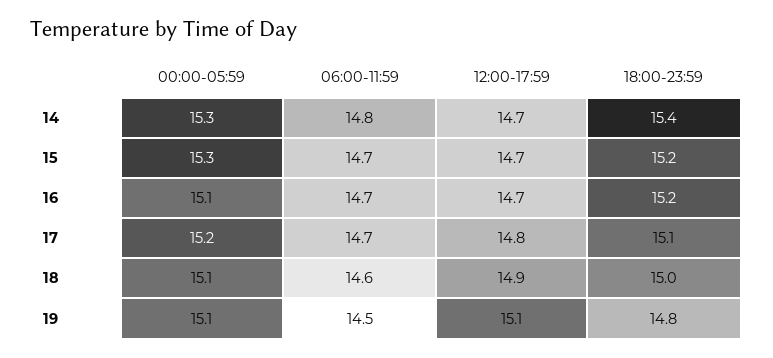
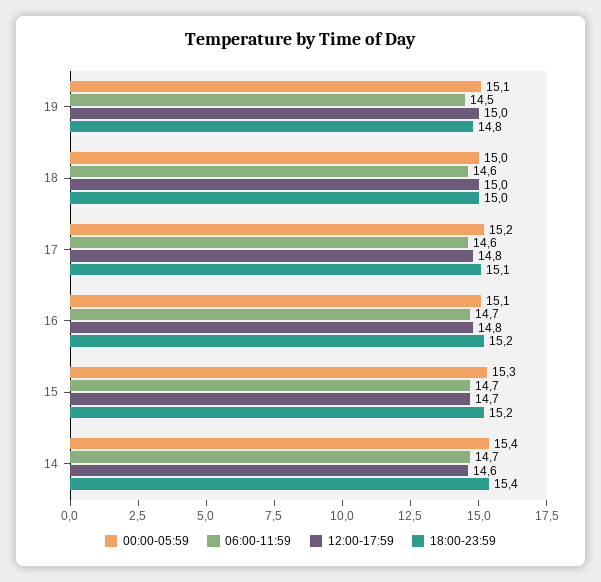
  {
    "00:00-05:59": {
-     "14": 15.3,
+     "14": 15.4,
      "15": 15.3,
      "16": 15.1,
      "17": 15.2,
-     "18": 15.1,
+     "18": 15,
      "19": 15.1
    },
    "06:00-11:59": {
-     "14": 14.8,
+     "14": 14.7,
      "15": 14.7,
      "16": 14.7,
-     "17": 14.7,
+     "17": 14.6,
      "18": 14.6,
      "19": 14.5
    },
    "12:00-17:59": {
-     "14": 14.7,
+     "14": 14.6,
      "15": 14.7,
-     "16": 14.7,
+     "16": 14.8,
      "17": 14.8,
-     "18": 14.9,
+     "18": 15,
-     "19": 15.1
+     "19": 15
    },
    "18:00-23:59": {
      "14": 15.4,
      "15": 15.2,
      "16": 15.2,
      "17": 15.1,
      "18": 15,
      "19": 14.8
    }
  }

